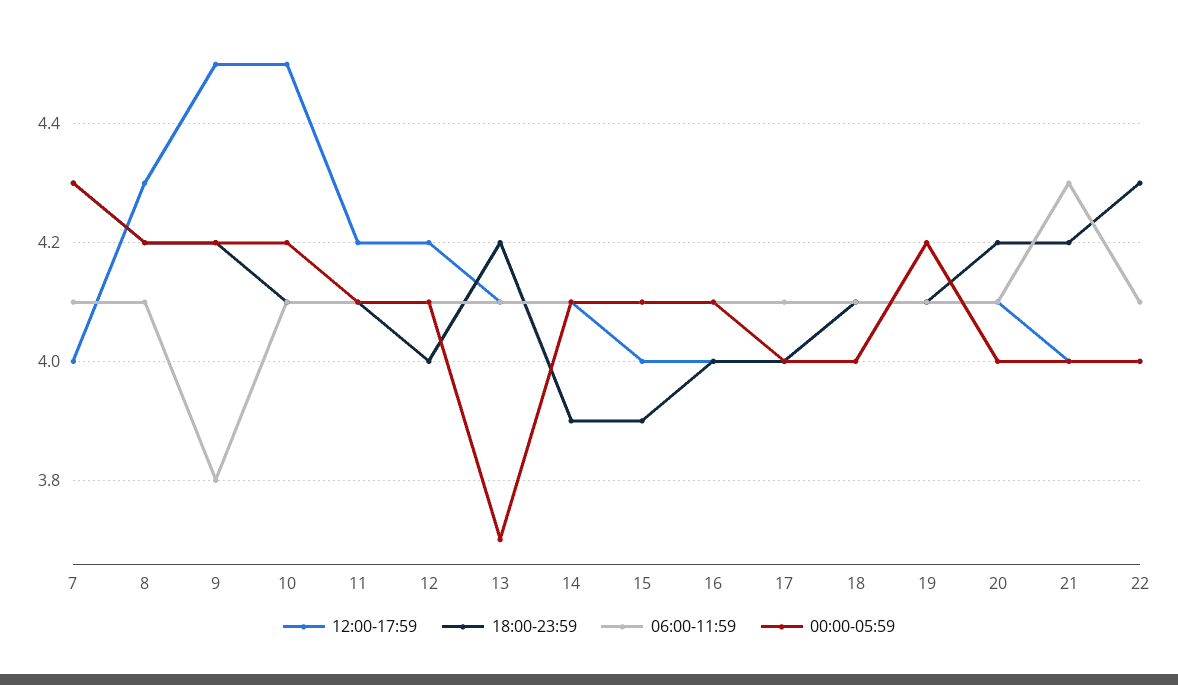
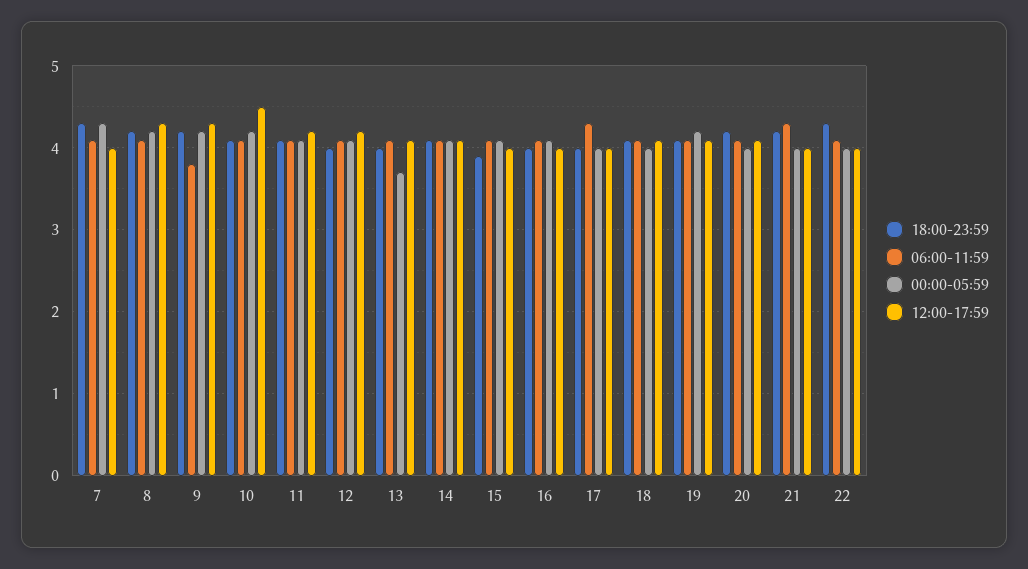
  {
    "12:00-17:59": {
      "7": 4,
      "8": 4.3,
-     "9": 4.5,
+     "9": 4.3,
      "10": 4.5,
      "11": 4.2,
      "12": 4.2,
      "13": 4.1,
      "14": 4.1,
      "15": 4,
      "16": 4,
      "17": 4,
      "18": 4.1,
      "19": 4.1,
      "20": 4.1,
      "21": 4,
      "22": 4
    },
    "18:00-23:59": {
      "7": 4.3,
      "8": 4.2,
      "9": 4.2,
      "10": 4.1,
      "11": 4.1,
      "12": 4,
-     "13": 4.2,
+     "13": 4,
-     "14": 3.9,
+     "14": 4.1,
      "15": 3.9,
      "16": 4,
      "17": 4,
      "18": 4.1,
      "19": 4.1,
      "20": 4.2,
      "21": 4.2,
      "22": 4.3
    },
    "06:00-11:59": {
      "7": 4.1,
      "8": 4.1,
      "9": 3.8,
      "10": 4.1,
      "11": 4.1,
      "12": 4.1,
      "13": 4.1,
      "14": 4.1,
      "15": 4.1,
      "16": 4.1,
-     "17": 4.1,
+     "17": 4.3,
      "18": 4.1,
      "19": 4.1,
      "20": 4.1,
      "21": 4.3,
      "22": 4.1
    },
    "00:00-05:59": {
      "7": 4.3,
      "8": 4.2,
      "9": 4.2,
      "10": 4.2,
      "11": 4.1,
      "12": 4.1,
      "13": 3.7,
      "14": 4.1,
      "15": 4.1,
      "16": 4.1,
      "17": 4,
      "18": 4,
      "19": 4.2,
      "20": 4,
      "21": 4,
      "22": 4
    }
  }

